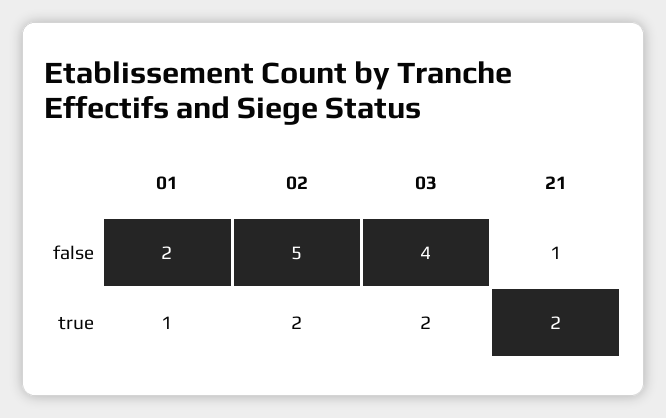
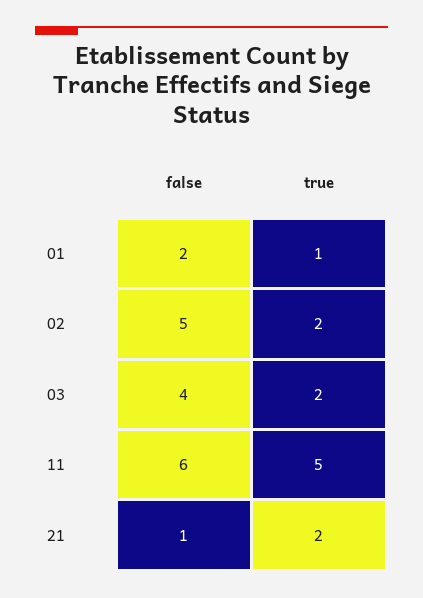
  {
    "01": {
      "false": 2,
      "true": 1
    },
    "02": {
      "false": 5,
      "true": 2
    },
    "03": {
      "false": 4,
      "true": 2
    },
    "21": {
      "false": 1,
      "true": 2
-   }
+   },
+   "11": {
+     "false": 6,
+     "true": 5
+   }
  }

